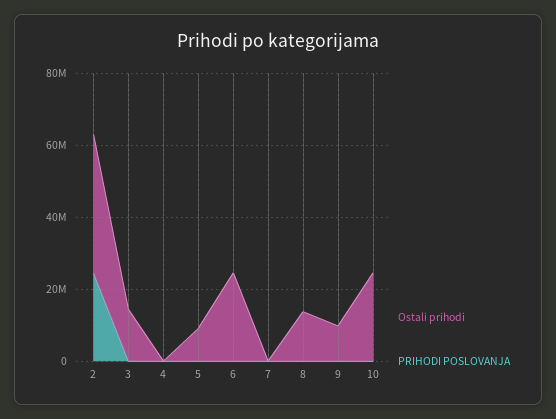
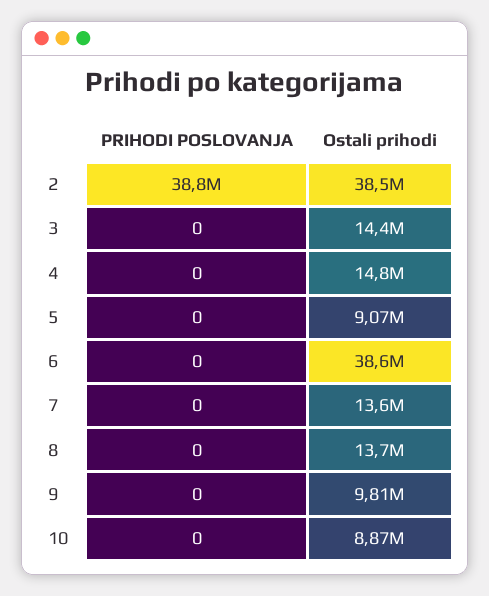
  {
    "Ostali prihodi": {
      "2": 38500000,
      "3": 14400000,
-     "4": 0,
+     "4": 14800000,
      "5": 9070000,
-     "6": 25000000,
+     "6": 38600000,
-     "7": 0,
+     "7": 13600000,
      "8": 13700000,
      "9": 9810000,
-     "10": 25000000
+     "10": 8870000
    },
    "PRIHODI POSLOVANJA": {
-     "2": 25000000,
+     "2": 38800000,
      "3": 0,
      "4": 0,
      "5": 0,
      "6": 0,
      "7": 0,
      "8": 0,
      "9": 0,
      "10": 0
    }
  }

